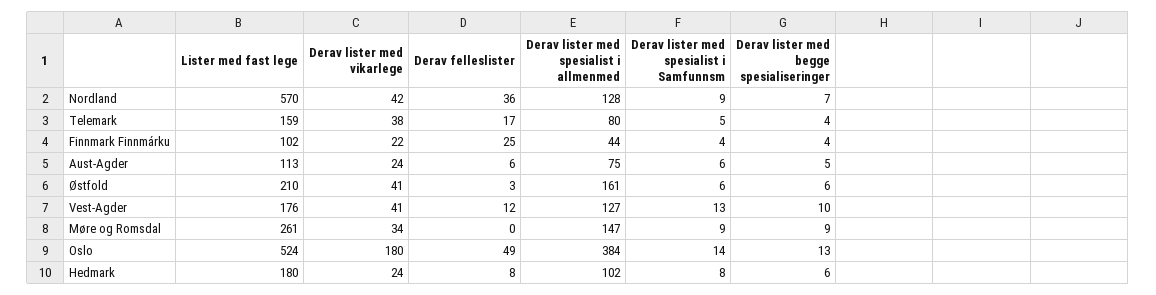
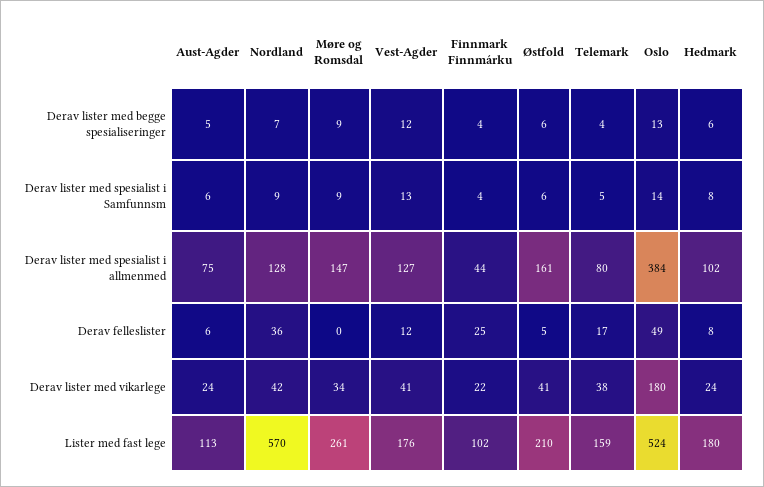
  {
    "Lister med fast lege": {
      "Nordland": 570,
      "Telemark": 159,
      "Finnmark Finnmárku": 102,
      "Aust-Agder": 113,
      "Østfold": 210,
      "Vest-Agder": 176,
      "Møre og Romsdal": 261,
      "Oslo": 524,
      "Hedmark": 180
    },
    "Derav lister med vikarlege": {
      "Nordland": 42,
      "Telemark": 38,
      "Finnmark Finnmárku": 22,
      "Aust-Agder": 24,
      "Østfold": 41,
      "Vest-Agder": 41,
      "Møre og Romsdal": 34,
      "Oslo": 180,
      "Hedmark": 24
    },
    "Derav felleslister": {
      "Nordland": 36,
      "Telemark": 17,
      "Finnmark Finnmárku": 25,
      "Aust-Agder": 6,
-     "Østfold": 3,
+     "Østfold": 5,
      "Vest-Agder": 12,
      "Møre og Romsdal": 0,
      "Oslo": 49,
      "Hedmark": 8
    },
    "Derav lister med spesialist i allmenmed": {
      "Nordland": 128,
      "Telemark": 80,
      "Finnmark Finnmárku": 44,
      "Aust-Agder": 75,
      "Østfold": 161,
      "Vest-Agder": 127,
      "Møre og Romsdal": 147,
      "Oslo": 384,
      "Hedmark": 102
    },
    "Derav lister med spesialist i Samfunnsm": {
      "Nordland": 9,
      "Telemark": 5,
      "Finnmark Finnmárku": 4,
      "Aust-Agder": 6,
      "Østfold": 6,
      "Vest-Agder": 13,
      "Møre og Romsdal": 9,
      "Oslo": 14,
      "Hedmark": 8
    },
    "Derav lister med begge spesialiseringer": {
      "Nordland": 7,
      "Telemark": 4,
      "Finnmark Finnmárku": 4,
      "Aust-Agder": 5,
      "Østfold": 6,
-     "Vest-Agder": 10,
+     "Vest-Agder": 12,
      "Møre og Romsdal": 9,
      "Oslo": 13,
      "Hedmark": 6
    }
  }

